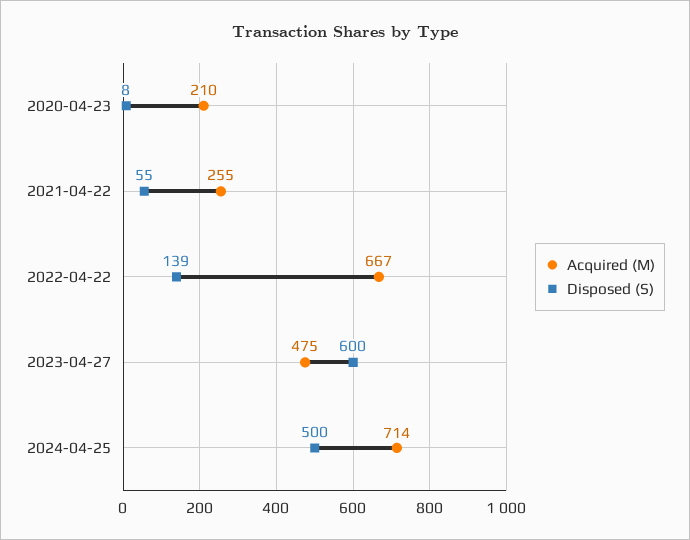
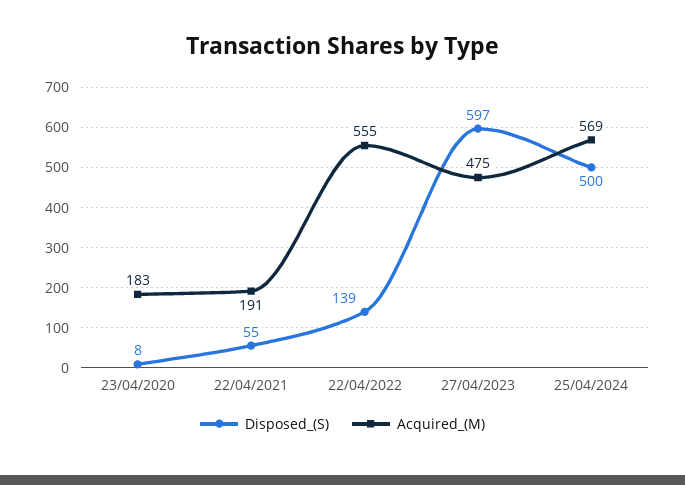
  {
    "Acquired (M)": {
-     "2020-04-23": 210,
+     "2020-04-23": 183,
-     "2021-04-22": 255,
+     "2021-04-22": 191,
-     "2022-04-22": 667,
+     "2022-04-22": 555,
      "2023-04-27": 475,
-     "2024-04-25": 714
+     "2024-04-25": 569
    },
    "Disposed (S)": {
      "2020-04-23": 8,
      "2021-04-22": 55,
      "2022-04-22": 139,
-     "2023-04-27": 600,
+     "2023-04-27": 597,
      "2024-04-25": 500
    }
  }

